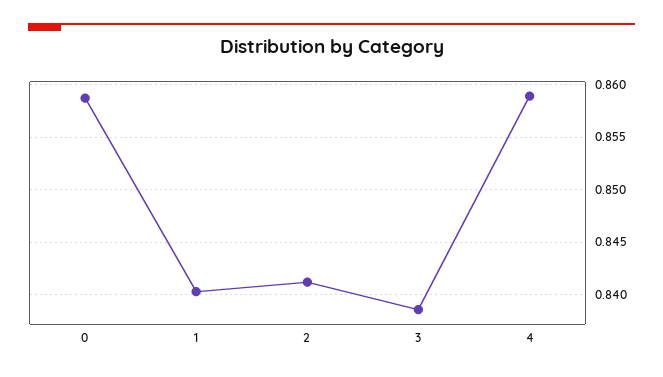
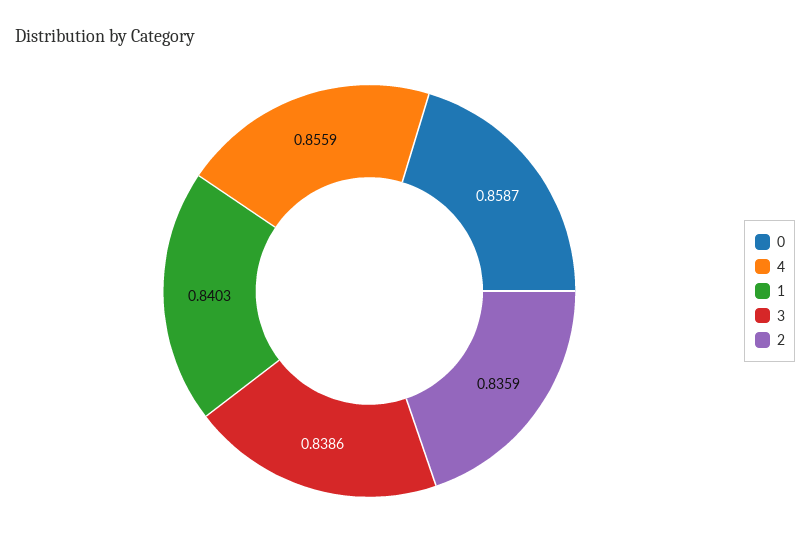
  {
    "0": 0.8587,
    "1": 0.8403,
-   "2": 0.841,
+   "2": 0.8359,
    "3": 0.8386,
-   "4": 0.859
+   "4": 0.8559
  }

